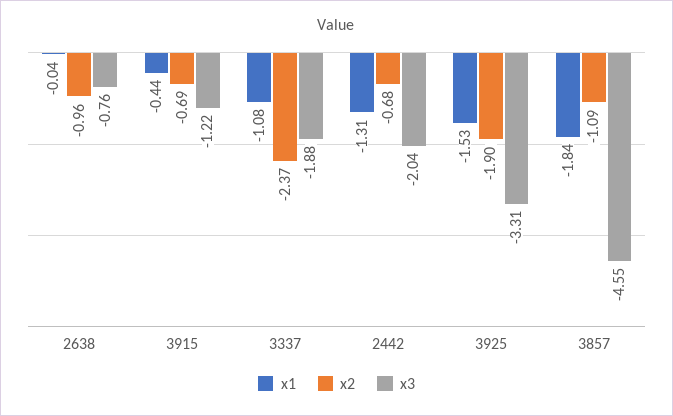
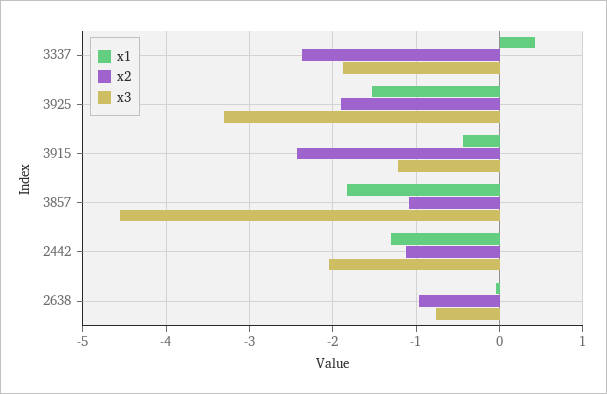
  {
    "x1": {
      "2638": -0.04,
      "3915": -0.44,
-     "3337": -1.08,
+     "3337": 0.4,
      "2442": -1.31,
      "3925": -1.53,
      "3857": -1.84
    },
    "x2": {
      "2638": -0.96,
-     "3915": -0.69,
+     "3915": -2.4,
      "3337": -2.37,
-     "2442": -0.68,
+     "2442": -1.1,
      "3925": -1.9,
      "3857": -1.09
    },
    "x3": {
      "2638": -0.76,
      "3915": -1.22,
      "3337": -1.88,
      "2442": -2.04,
      "3925": -3.31,
      "3857": -4.55
    }
  }

